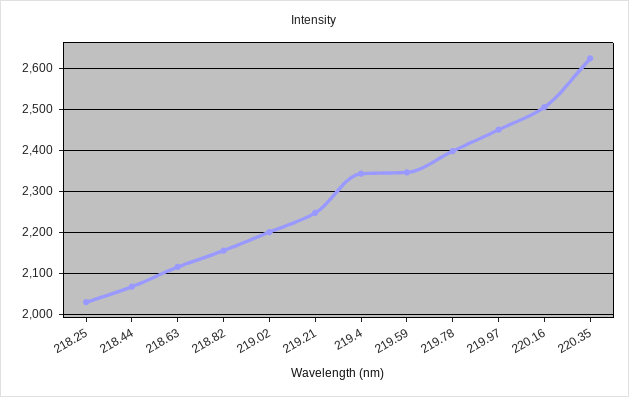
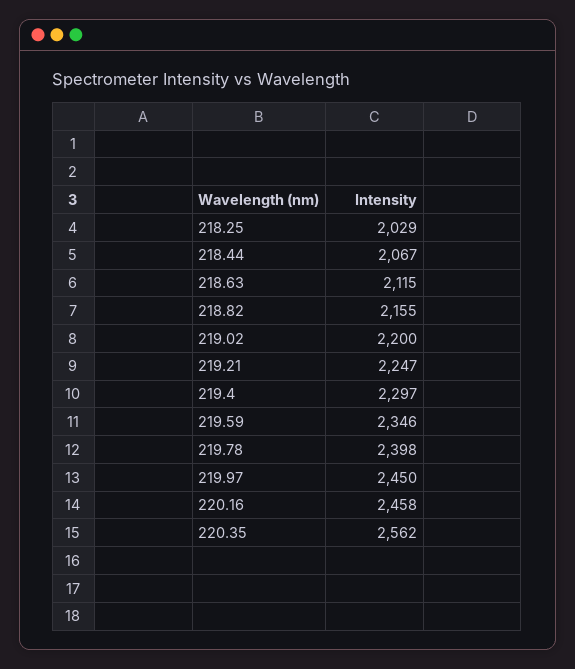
  {
    "218.25": 2029,
    "218.44": 2067,
    "218.63": 2115,
    "218.82": 2155,
    "219.02": 2200,
    "219.21": 2247,
-   "219.4": 2340,
+   "219.4": 2297,
    "219.59": 2346,
    "219.78": 2398,
    "219.97": 2450,
-   "220.16": 2500,
+   "220.16": 2458,
-   "220.35": 2620
+   "220.35": 2562
  }

